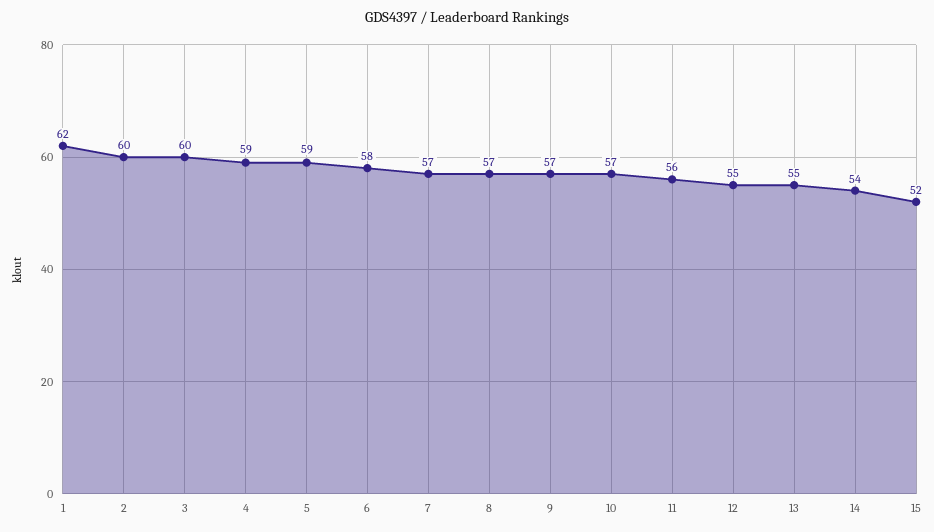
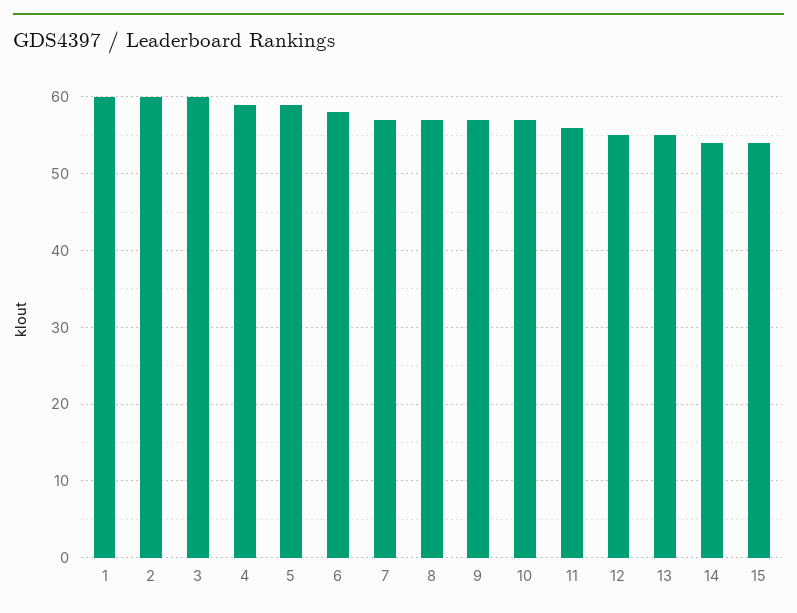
  {
-   "1": 62,
+   "1": 60,
    "2": 60,
    "3": 60,
    "4": 59,
    "5": 59,
    "6": 58,
    "7": 57,
    "8": 57,
    "9": 57,
    "10": 57,
    "11": 56,
    "12": 55,
    "13": 55,
    "14": 54,
-   "15": 52
+   "15": 54
  }

